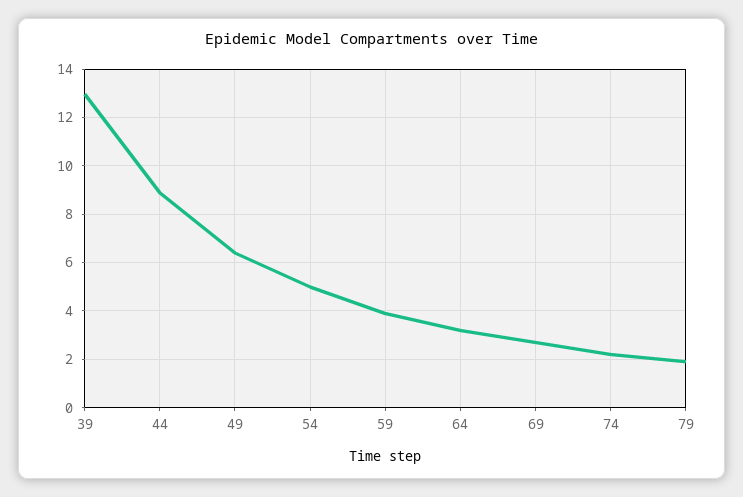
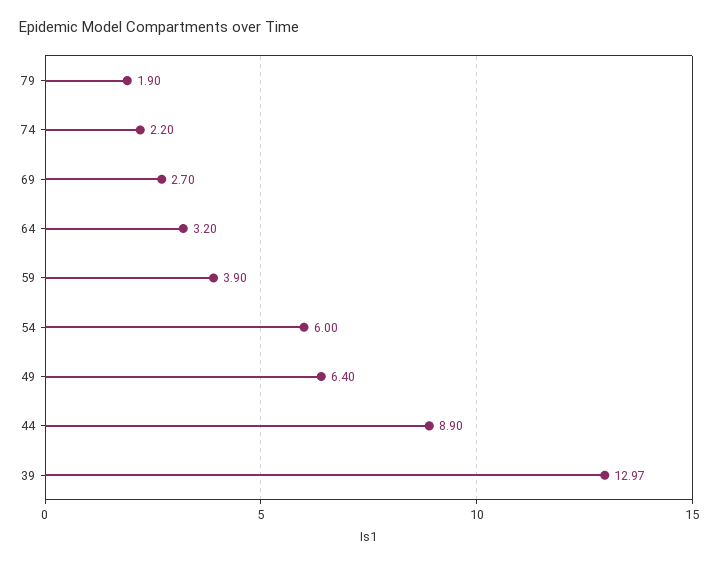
  {
    "39": 12.97,
    "44": 8.9,
    "49": 6.4,
-   "54": 5,
+   "54": 6,
    "59": 3.9,
    "64": 3.2,
    "69": 2.7,
    "74": 2.2,
    "79": 1.9
  }

